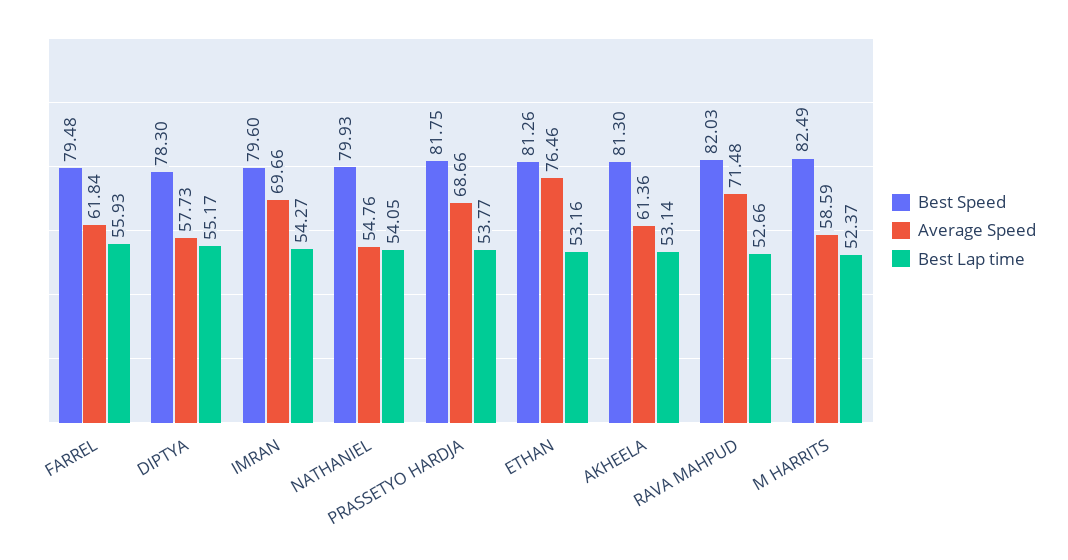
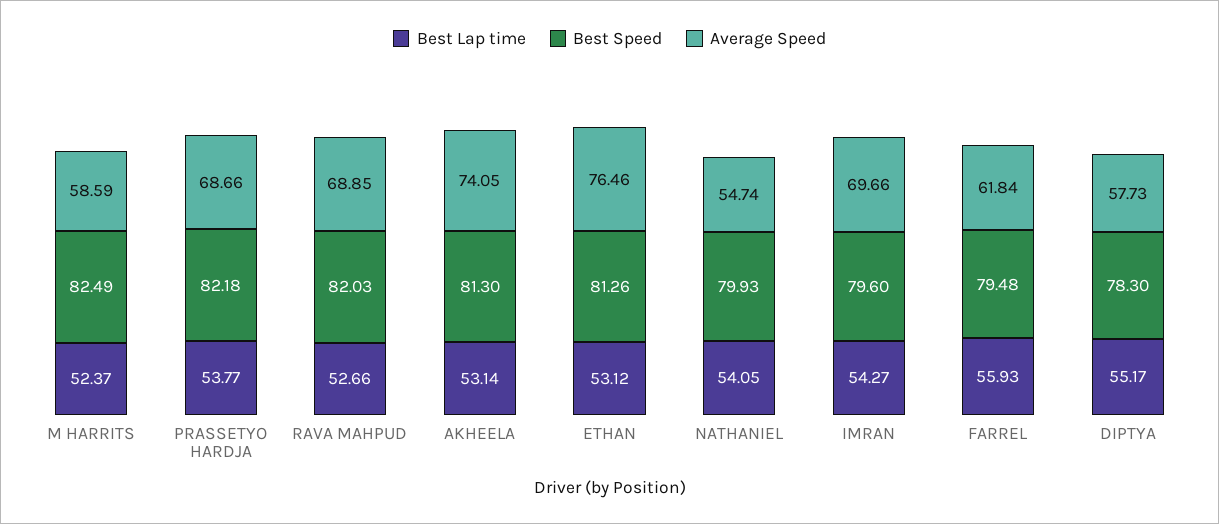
  {
    "Best Speed": {
      "FARREL": 79.48,
      "DIPTYA": 78.3,
      "IMRAN": 79.6,
      "NATHANIEL": 79.93,
-     "PRASSETYO HARDJA": 81.75,
+     "PRASSETYO HARDJA": 82.18,
      "ETHAN": 81.26,
      "AKHEELA": 81.3,
      "RAVA MAHPUD": 82.03,
      "M HARRITS": 82.49
    },
    "Average Speed": {
      "FARREL": 61.84,
      "DIPTYA": 57.73,
      "IMRAN": 69.66,
-     "NATHANIEL": 54.76,
+     "NATHANIEL": 54.74,
      "PRASSETYO HARDJA": 68.66,
      "ETHAN": 76.46,
-     "AKHEELA": 61.36,
+     "AKHEELA": 74.05,
-     "RAVA MAHPUD": 71.48,
+     "RAVA MAHPUD": 68.85,
      "M HARRITS": 58.59
    },
    "Best Lap time": {
      "FARREL": 55.93,
      "DIPTYA": 55.17,
      "IMRAN": 54.27,
      "NATHANIEL": 54.05,
      "PRASSETYO HARDJA": 53.77,
-     "ETHAN": 53.16,
+     "ETHAN": 53.12,
      "AKHEELA": 53.14,
      "RAVA MAHPUD": 52.66,
      "M HARRITS": 52.37
    }
  }

